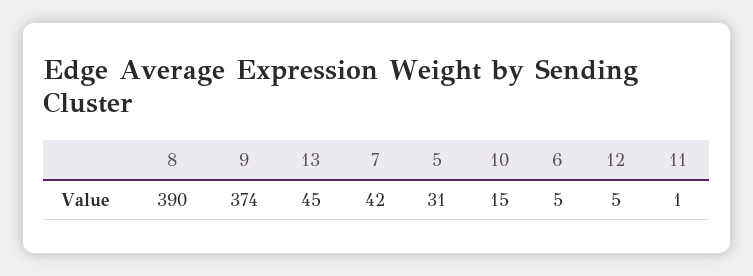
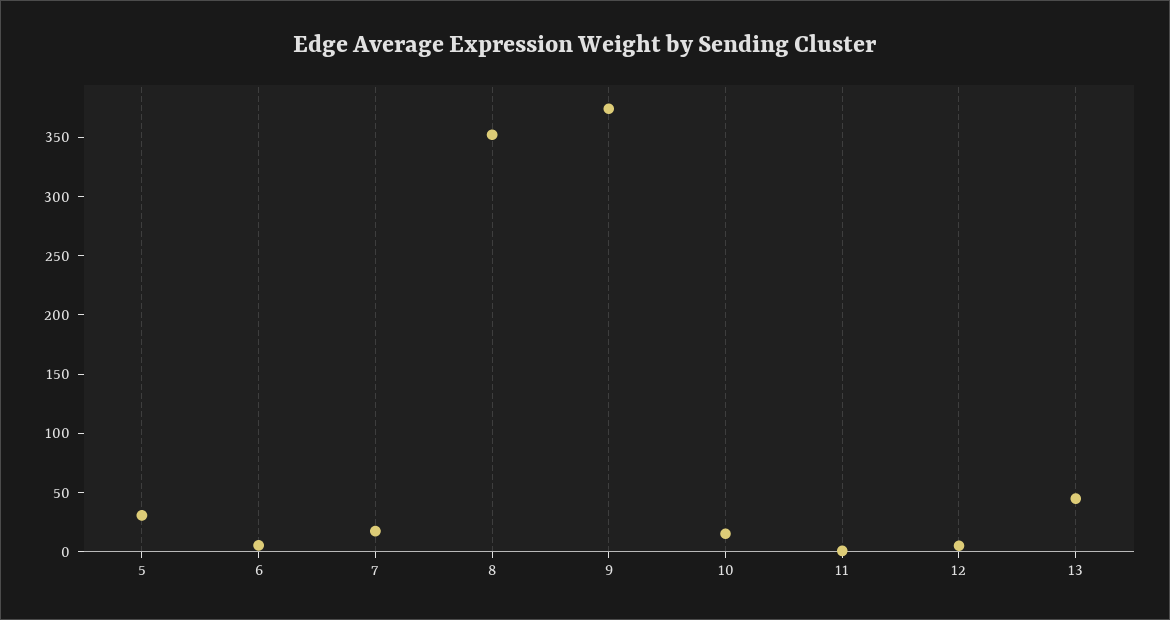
  {
-   "8": 390,
+   "8": 350,
    "9": 374,
    "13": 45,
-   "7": 42,
+   "7": 20,
    "5": 31,
    "10": 15,
    "6": 5,
    "12": 5,
    "11": 1
  }

